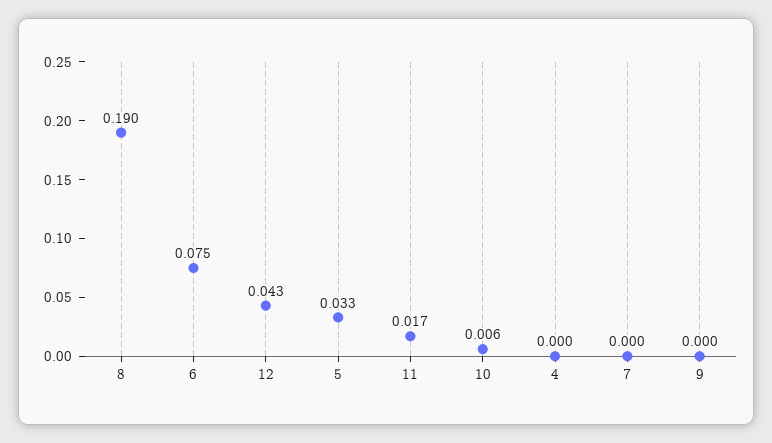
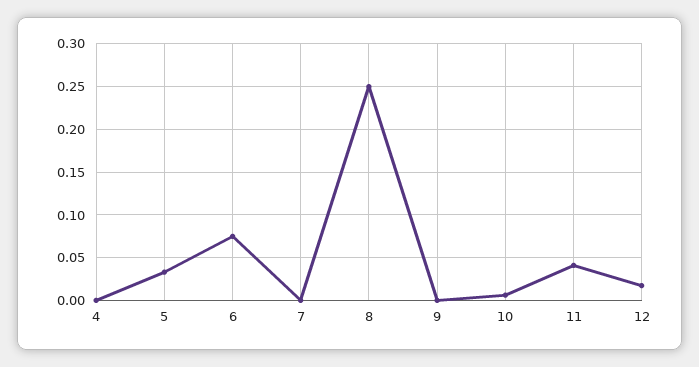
  {
-   "8": 0.19,
+   "8": 0.25,
    "6": 0.075,
-   "12": 0.043,
+   "12": 0.02,
    "5": 0.033,
-   "11": 0.017,
+   "11": 0.04,
    "10": 0.006,
    "4": 0,
    "7": 0,
    "9": 0
  }

